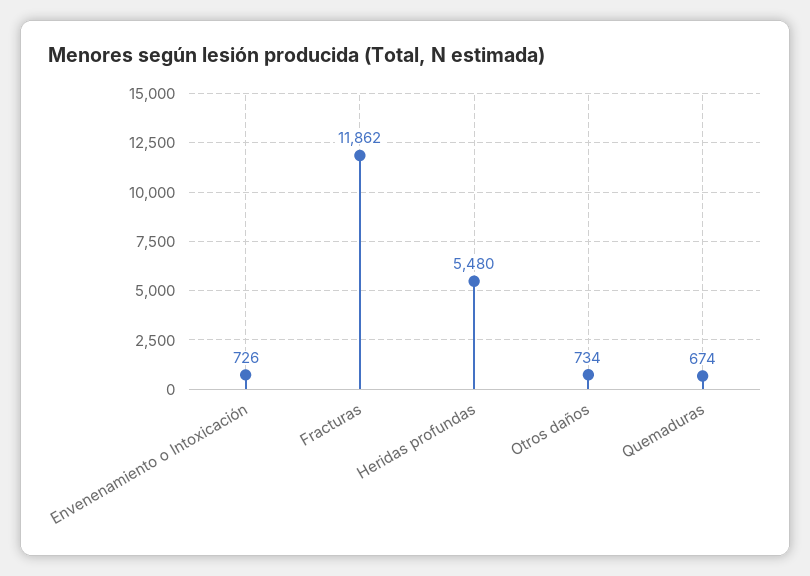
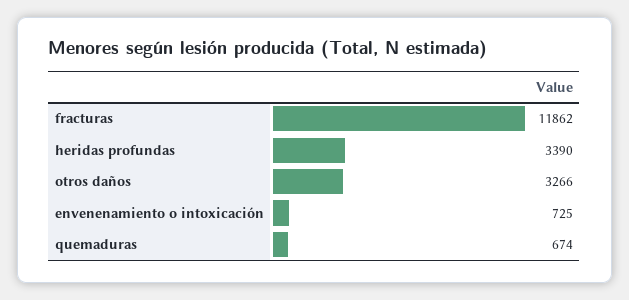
  {
-   "Envenenamiento o Intoxicación": 726,
+   "Envenenamiento o Intoxicación": 725,
    "Fracturas": 11862,
-   "Heridas profundas": 5480,
+   "Heridas profundas": 3390,
-   "Otros daños": 734,
+   "Otros daños": 3266,
    "Quemaduras": 674
  }

